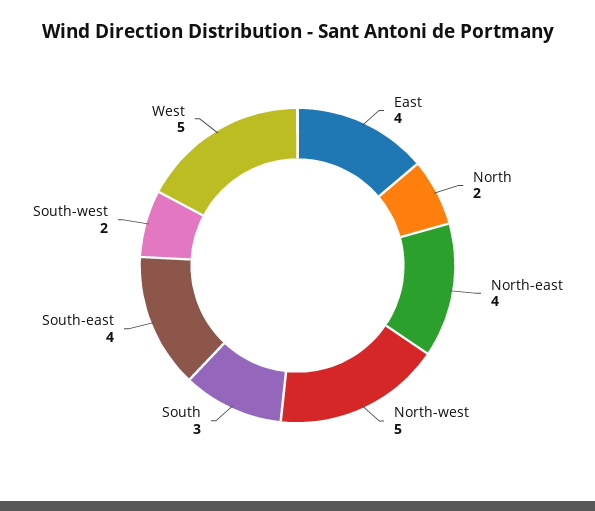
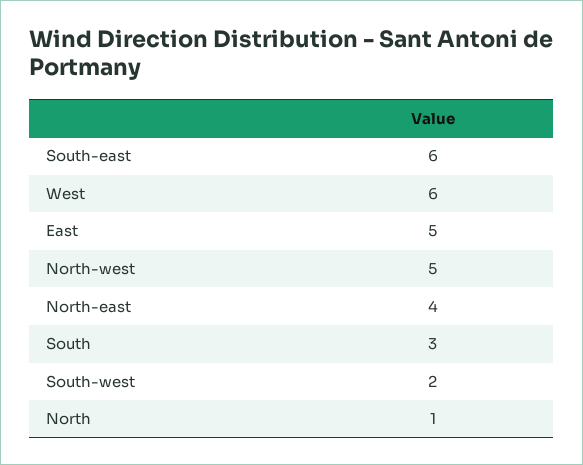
  {
-   "East": 4,
+   "East": 5,
-   "North": 2,
+   "North": 1,
    "North-east": 4,
    "North-west": 5,
    "South": 3,
-   "South-east": 4,
+   "South-east": 6,
    "South-west": 2,
-   "West": 5
+   "West": 6
  }

